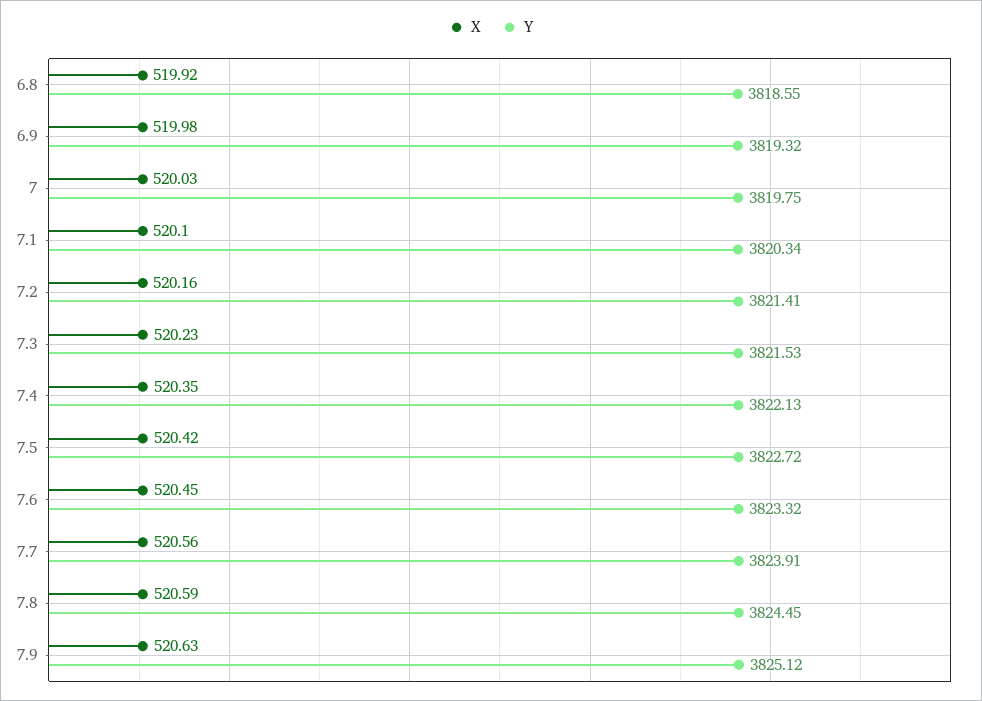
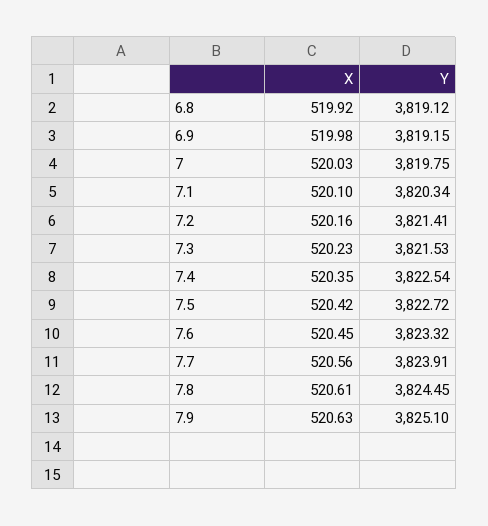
  {
    "X": {
      "6.8": 519.92,
      "6.9": 519.98,
      "7": 520.03,
      "7.1": 520.1,
      "7.2": 520.16,
      "7.3": 520.23,
      "7.4": 520.35,
      "7.5": 520.42,
      "7.6": 520.45,
      "7.7": 520.56,
-     "7.8": 520.59,
+     "7.8": 520.61,
      "7.9": 520.63
    },
    "Y": {
-     "6.8": 3818.55,
+     "6.8": 3819.12,
-     "6.9": 3819.32,
+     "6.9": 3819.15,
      "7": 3819.75,
      "7.1": 3820.34,
      "7.2": 3821.41,
      "7.3": 3821.53,
-     "7.4": 3822.13,
+     "7.4": 3822.54,
      "7.5": 3822.72,
      "7.6": 3823.32,
      "7.7": 3823.91,
      "7.8": 3824.45,
-     "7.9": 3825.12
+     "7.9": 3825.1
    }
  }

